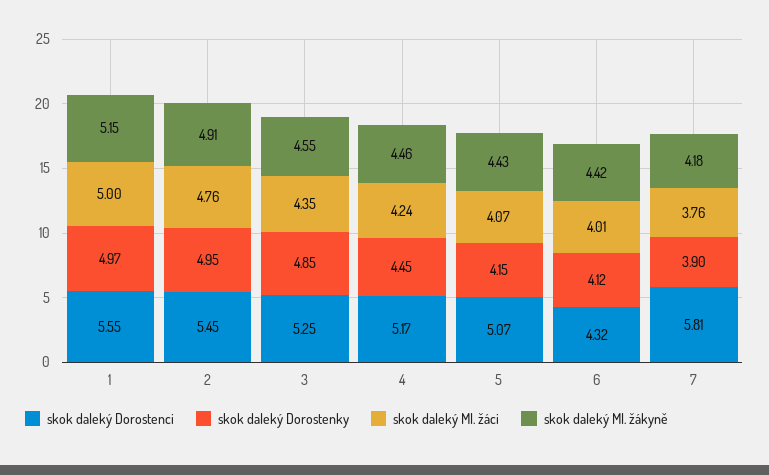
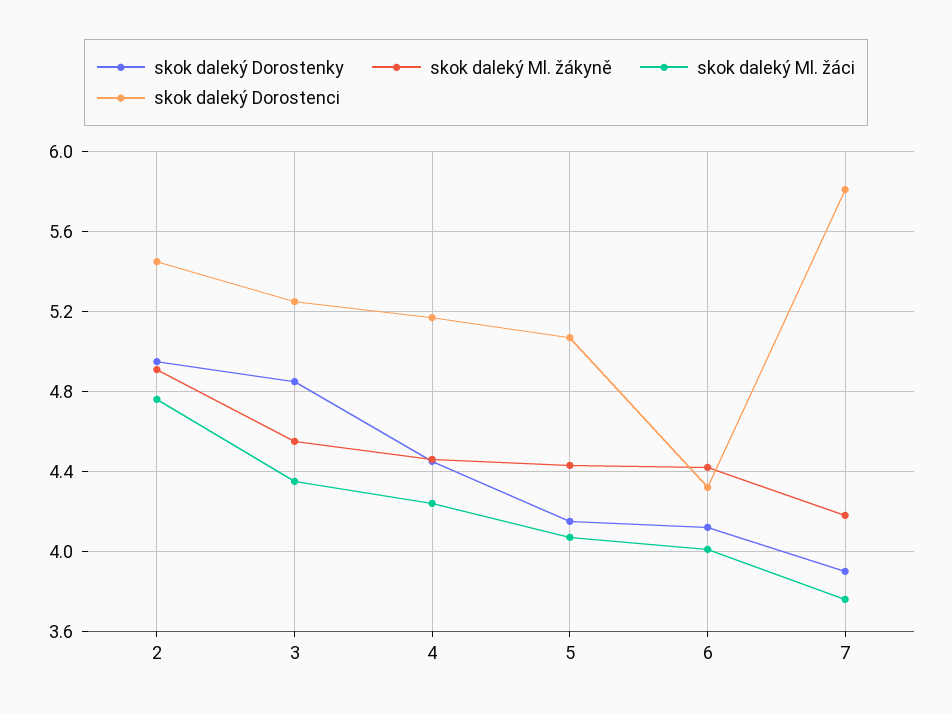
  {
    "skok daleký Dorostenci": {
-     "1": 5.55,
      "2": 5.45,
      "3": 5.25,
      "4": 5.17,
      "5": 5.07,
      "6": 4.32,
      "7": 5.81
    },
    "skok daleký Dorostenky": {
-     "1": 4.97,
      "2": 4.95,
      "3": 4.85,
      "4": 4.45,
      "5": 4.15,
      "6": 4.12,
      "7": 3.9
    },
    "skok daleký Ml. žáci": {
-     "1": 5,
      "2": 4.76,
      "3": 4.35,
      "4": 4.24,
      "5": 4.07,
      "6": 4.01,
      "7": 3.76
    },
    "skok daleký Ml. žákyně": {
-     "1": 5.15,
      "2": 4.91,
      "3": 4.55,
      "4": 4.46,
      "5": 4.43,
      "6": 4.42,
      "7": 4.18
    }
  }

